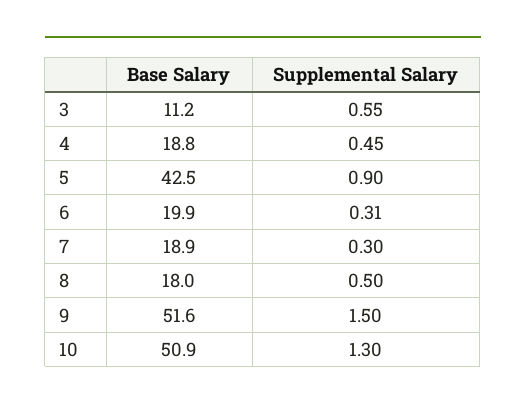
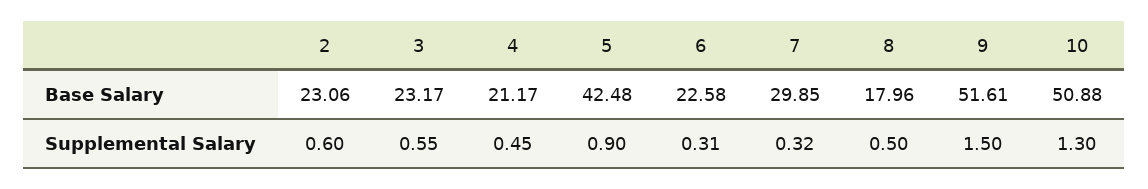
  {
    "Base Salary": {
-     "3": 11.2,
+     "3": 23.17,
-     "4": 18.8,
+     "4": 21.17,
      "5": 42.48,
-     "6": 19.9,
+     "6": 22.58,
-     "7": 18.9,
+     "7": 29.85,
      "8": 17.96,
      "9": 51.61,
-     "10": 50.88
+     "10": 50.88,
+     "2": 23.06
    },
    "Supplemental Salary": {
      "3": 0.55,
      "4": 0.45,
      "5": 0.9,
      "6": 0.31,
-     "7": 0.3,
+     "7": 0.32,
      "8": 0.5,
      "9": 1.5,
-     "10": 1.3
+     "10": 1.3,
+     "2": 0.6
    }
  }

